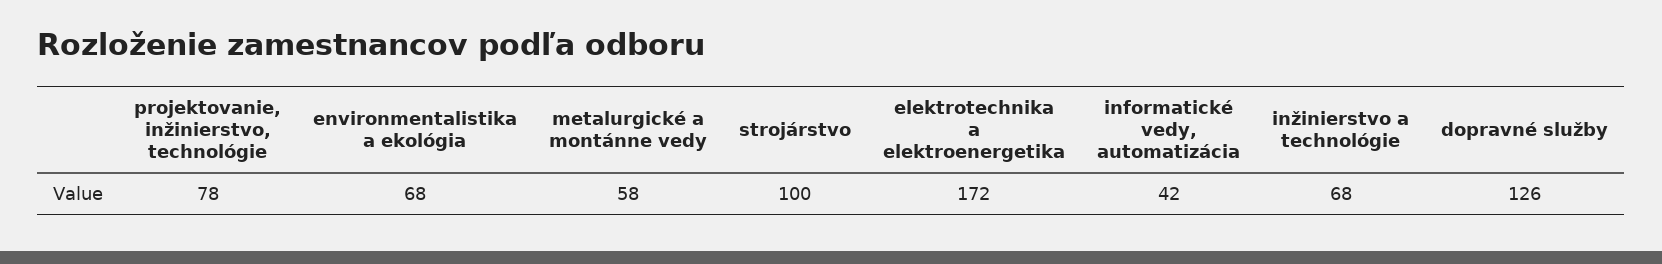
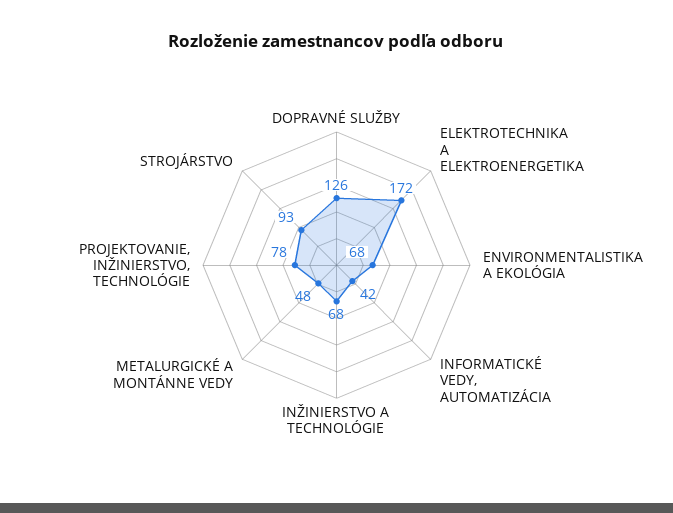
  {
    "projektovanie, inžinierstvo, technológie": 78,
    "environmentalistika a ekológia": 68,
-   "metalurgické a montánne vedy": 58,
+   "metalurgické a montánne vedy": 48,
-   "strojárstvo": 100,
+   "strojárstvo": 93,
    "elektrotechnika a elektroenergetika": 172,
    "informatické vedy, automatizácia": 42,
    "inžinierstvo a technológie": 68,
    "dopravné služby": 126
  }

